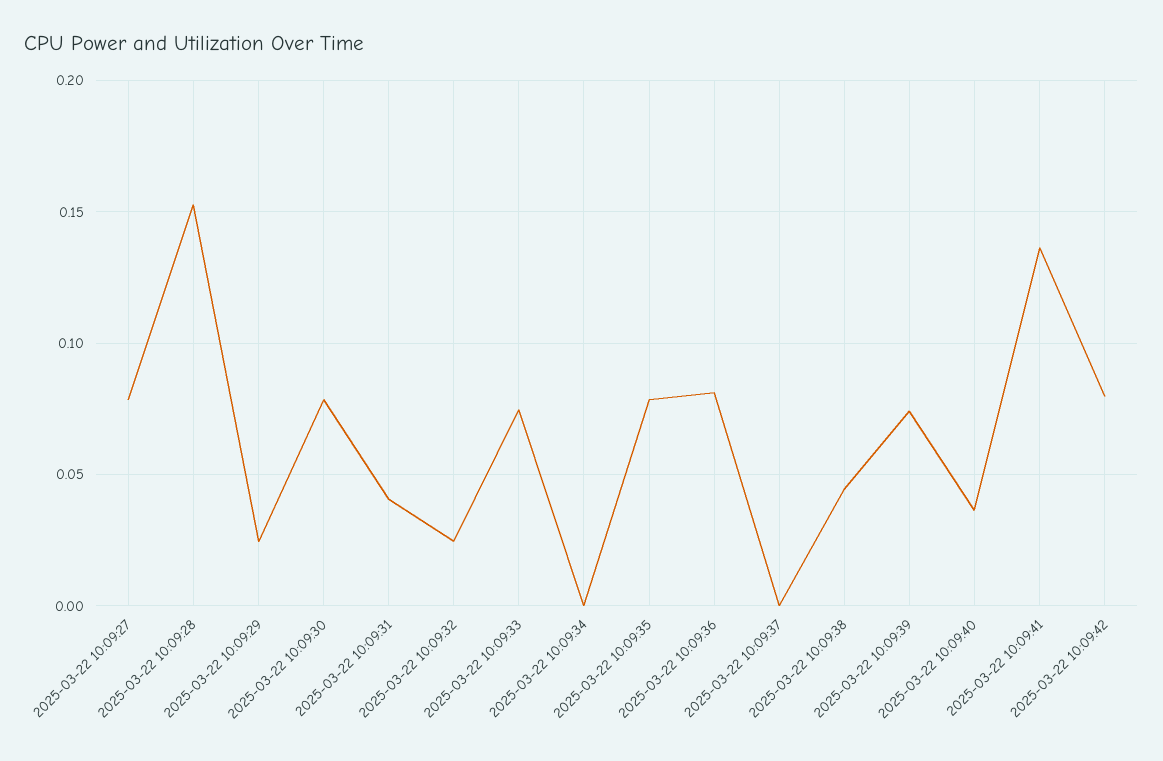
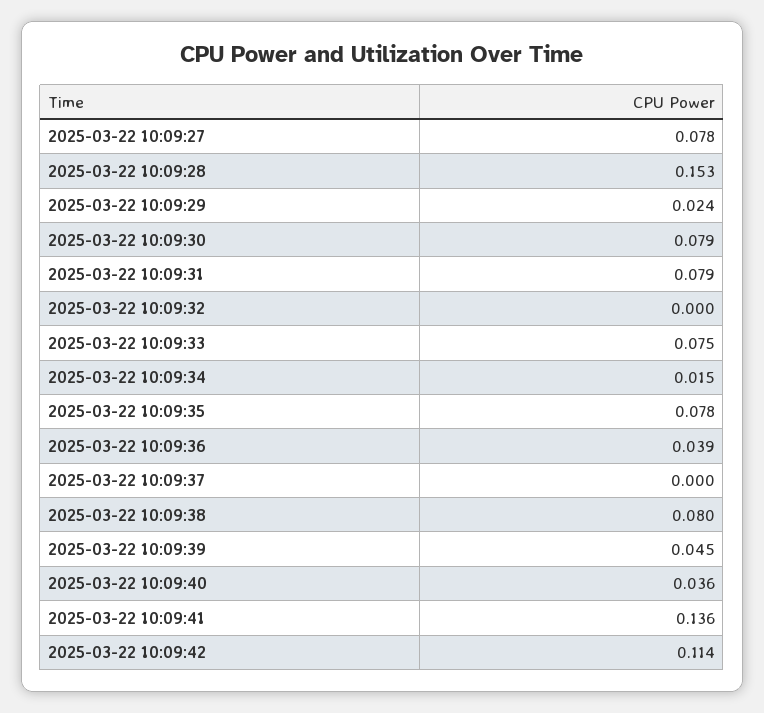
  {
    "2025-03-22 10:09:27": 0.078,
    "2025-03-22 10:09:28": 0.153,
    "2025-03-22 10:09:29": 0.024,
    "2025-03-22 10:09:30": 0.079,
-   "2025-03-22 10:09:31": 0.04,
+   "2025-03-22 10:09:31": 0.079,
-   "2025-03-22 10:09:32": 0.025,
+   "2025-03-22 10:09:32": 0,
    "2025-03-22 10:09:33": 0.075,
-   "2025-03-22 10:09:34": 0,
+   "2025-03-22 10:09:34": 0.015,
    "2025-03-22 10:09:35": 0.078,
-   "2025-03-22 10:09:36": 0.08,
+   "2025-03-22 10:09:36": 0.039,
    "2025-03-22 10:09:37": 0,
-   "2025-03-22 10:09:38": 0.045,
+   "2025-03-22 10:09:38": 0.08,
-   "2025-03-22 10:09:39": 0.075,
+   "2025-03-22 10:09:39": 0.045,
    "2025-03-22 10:09:40": 0.036,
    "2025-03-22 10:09:41": 0.136,
-   "2025-03-22 10:09:42": 0.08
+   "2025-03-22 10:09:42": 0.114
  }

